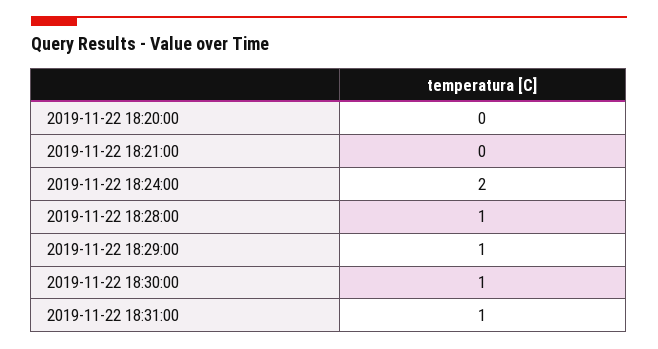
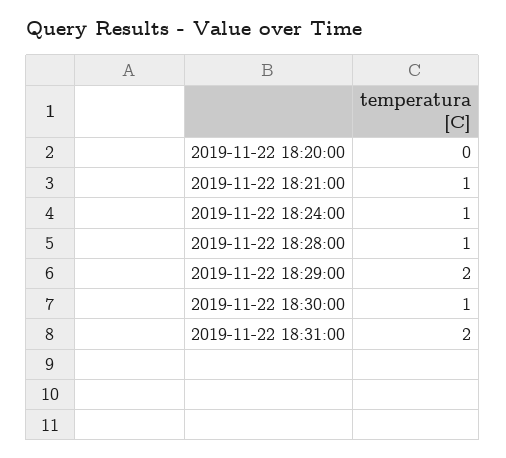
  {
    "2019-11-22 18:20:00": 0,
-   "2019-11-22 18:21:00": 0,
+   "2019-11-22 18:21:00": 1,
-   "2019-11-22 18:24:00": 2,
+   "2019-11-22 18:24:00": 1,
    "2019-11-22 18:28:00": 1,
-   "2019-11-22 18:29:00": 1,
+   "2019-11-22 18:29:00": 2,
    "2019-11-22 18:30:00": 1,
-   "2019-11-22 18:31:00": 1
+   "2019-11-22 18:31:00": 2
  }

